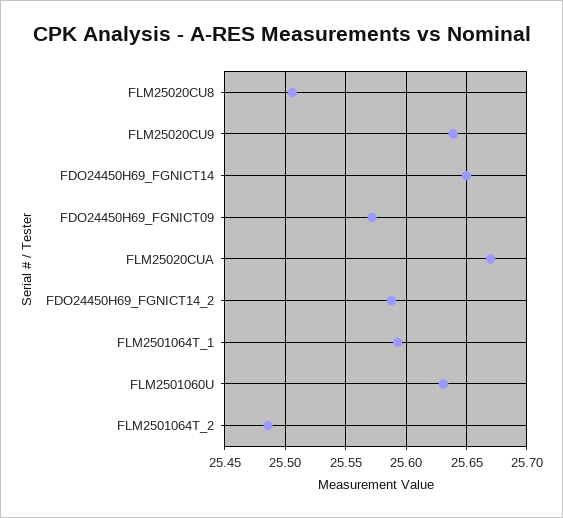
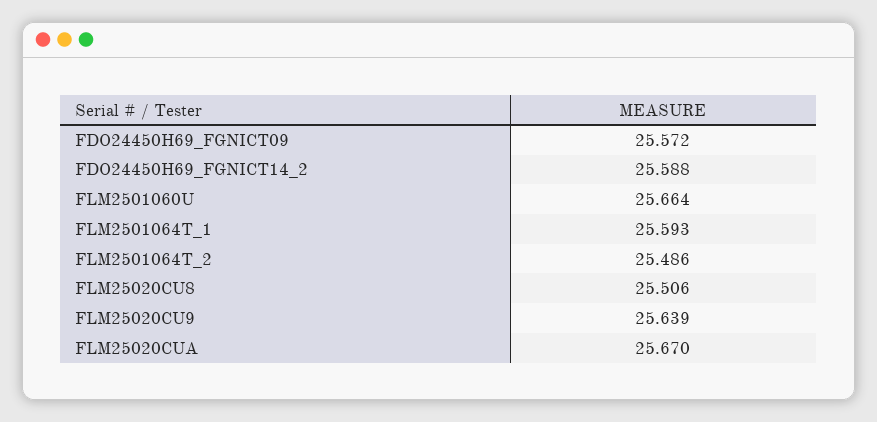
  {
    "FLM25020CU8": 25.506,
    "FLM25020CU9": 25.639,
-   "FDO24450H69_FGNICT14": 25.65,
    "FDO24450H69_FGNICT09": 25.572,
    "FLM25020CUA": 25.67,
    "FDO24450H69_FGNICT14_2": 25.588,
    "FLM2501064T_1": 25.593,
-   "FLM2501060U": 25.63,
+   "FLM2501060U": 25.664,
    "FLM2501064T_2": 25.486
  }

